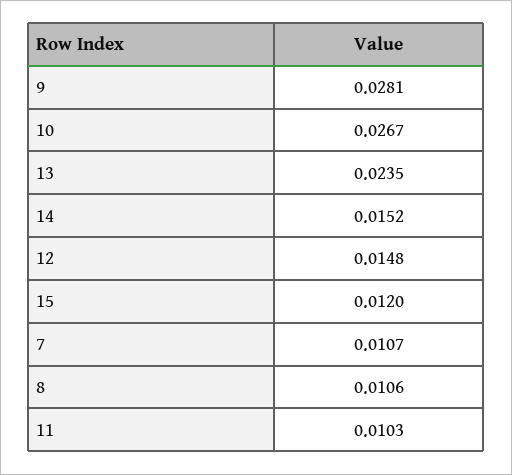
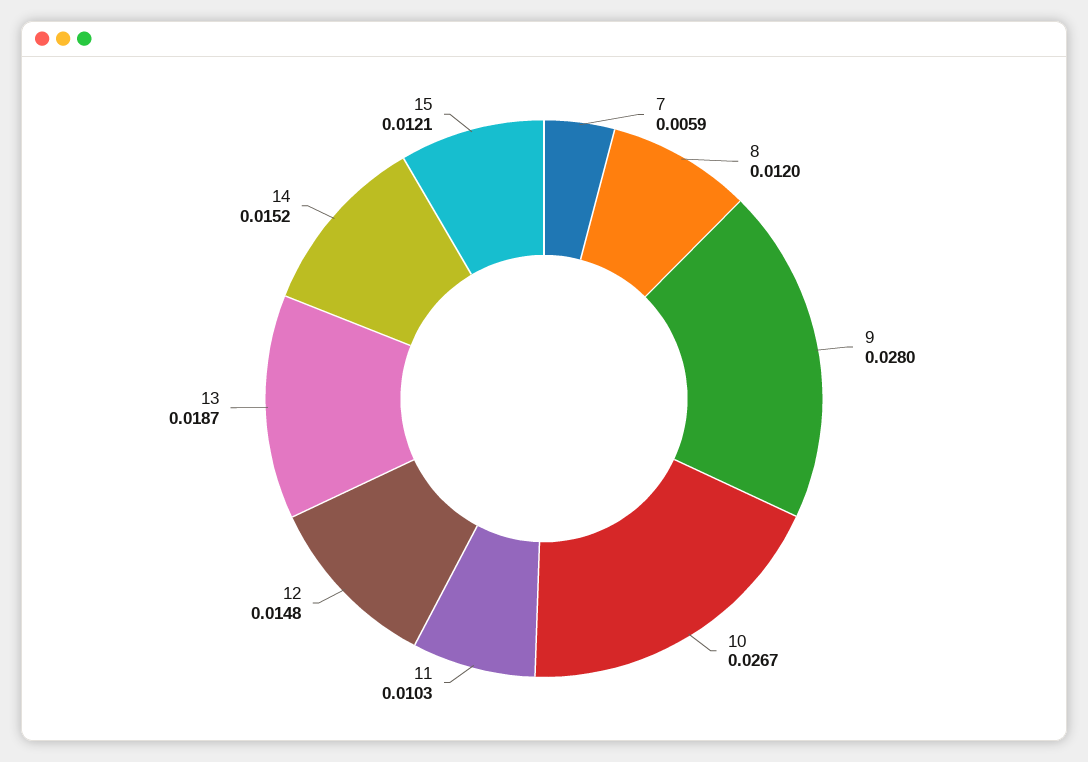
  {
-   "9": 0.0281,
+   "9": 0.028,
    "10": 0.0267,
-   "13": 0.0235,
+   "13": 0.0187,
    "14": 0.0152,
    "12": 0.0148,
-   "15": 0.012,
+   "15": 0.0121,
-   "7": 0.0107,
+   "7": 0.0059,
-   "8": 0.0106,
+   "8": 0.012,
    "11": 0.0103
  }

